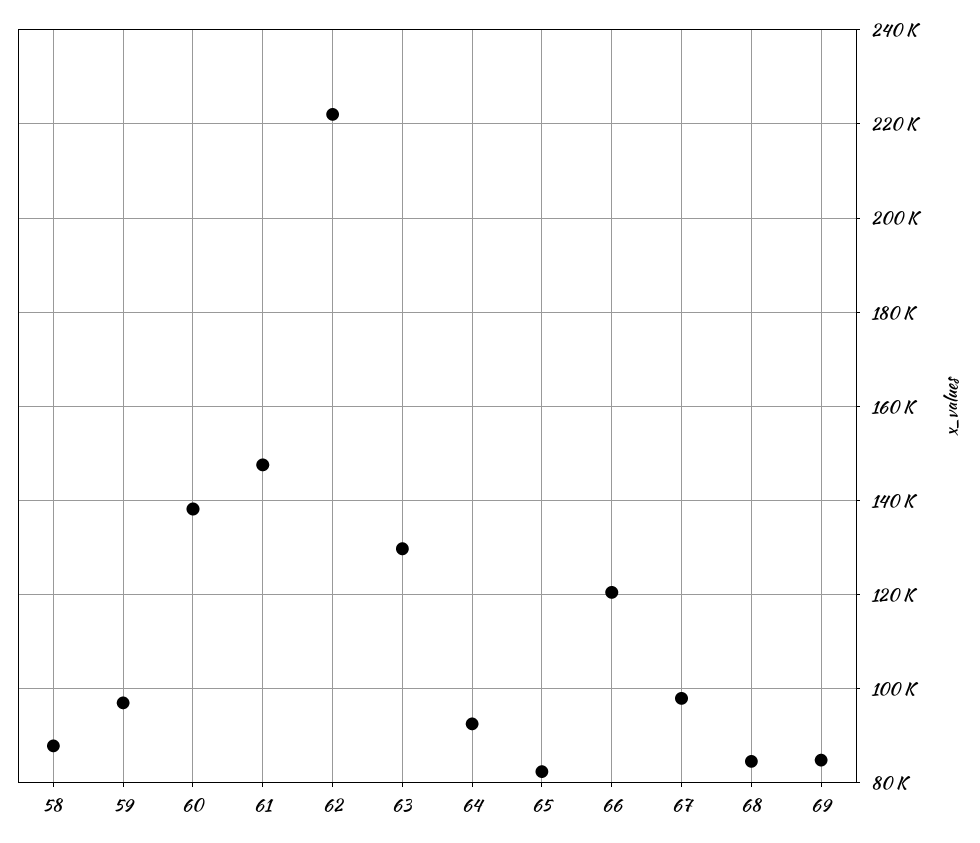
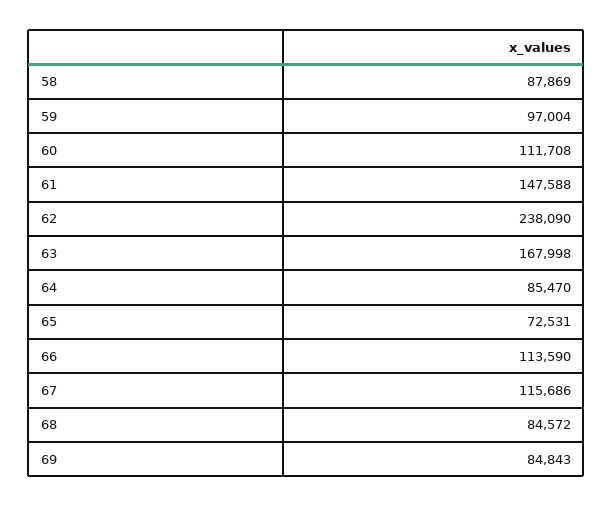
  {
    "58": 87869,
    "59": 97004,
-   "60": 138000,
+   "60": 111708,
    "61": 147588,
-   "62": 222000,
+   "62": 238090,
-   "63": 130000,
+   "63": 167998,
-   "64": 92000,
+   "64": 85470,
-   "65": 82000,
+   "65": 72531,
-   "66": 120000,
+   "66": 113590,
-   "67": 98000,
+   "67": 115686,
    "68": 84572,
    "69": 84843
  }

